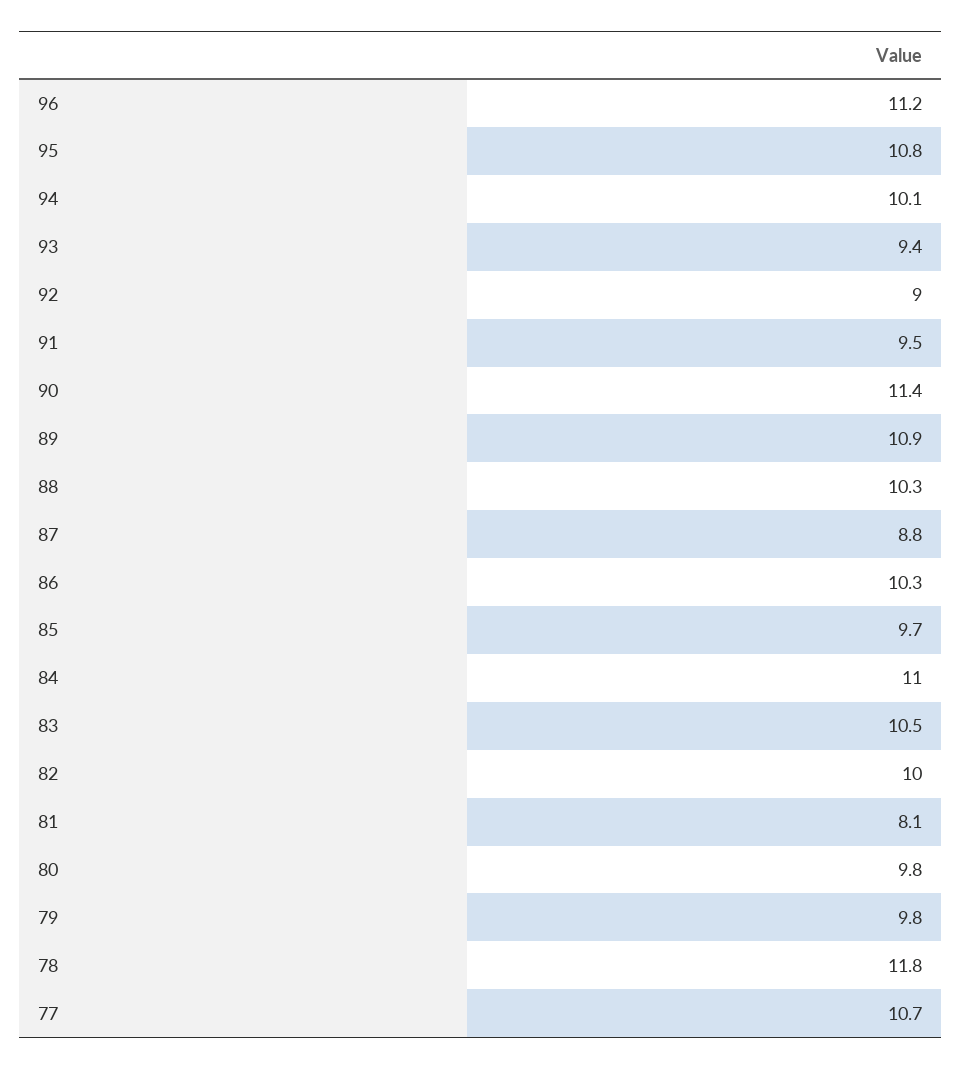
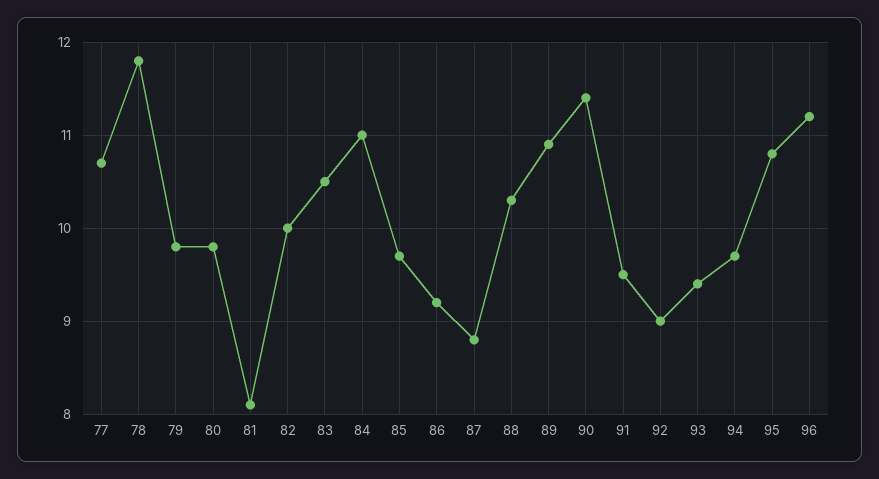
  {
    "96": 11.2,
    "95": 10.8,
-   "94": 10.1,
+   "94": 9.7,
    "93": 9.4,
    "92": 9,
    "91": 9.5,
    "90": 11.4,
    "89": 10.9,
    "88": 10.3,
    "87": 8.8,
-   "86": 10.3,
+   "86": 9.2,
    "85": 9.7,
    "84": 11,
    "83": 10.5,
    "82": 10,
    "81": 8.1,
    "80": 9.8,
    "79": 9.8,
    "78": 11.8,
    "77": 10.7
  }

